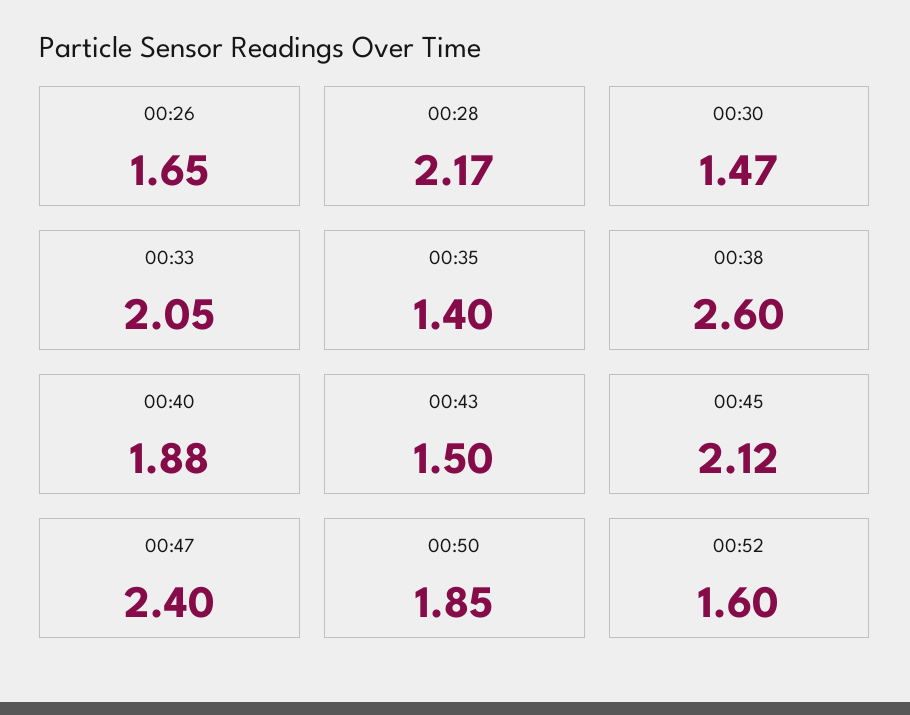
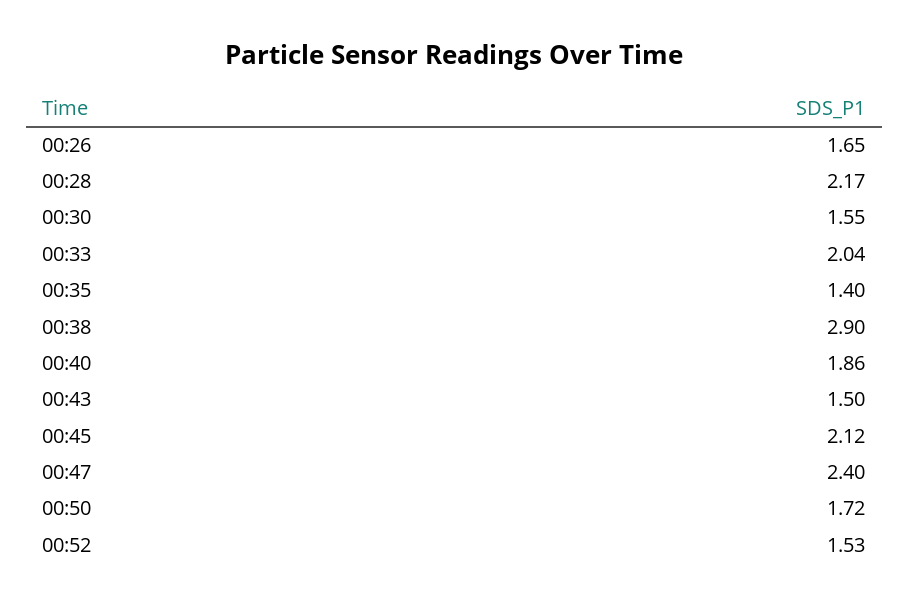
  {
    "00:26": 1.65,
    "00:28": 2.17,
-   "00:30": 1.47,
+   "00:30": 1.55,
-   "00:33": 2.05,
+   "00:33": 2.04,
    "00:35": 1.4,
-   "00:38": 2.6,
+   "00:38": 2.9,
-   "00:40": 1.88,
+   "00:40": 1.86,
    "00:43": 1.5,
    "00:45": 2.12,
    "00:47": 2.4,
-   "00:50": 1.85,
+   "00:50": 1.72,
-   "00:52": 1.6
+   "00:52": 1.53
  }

